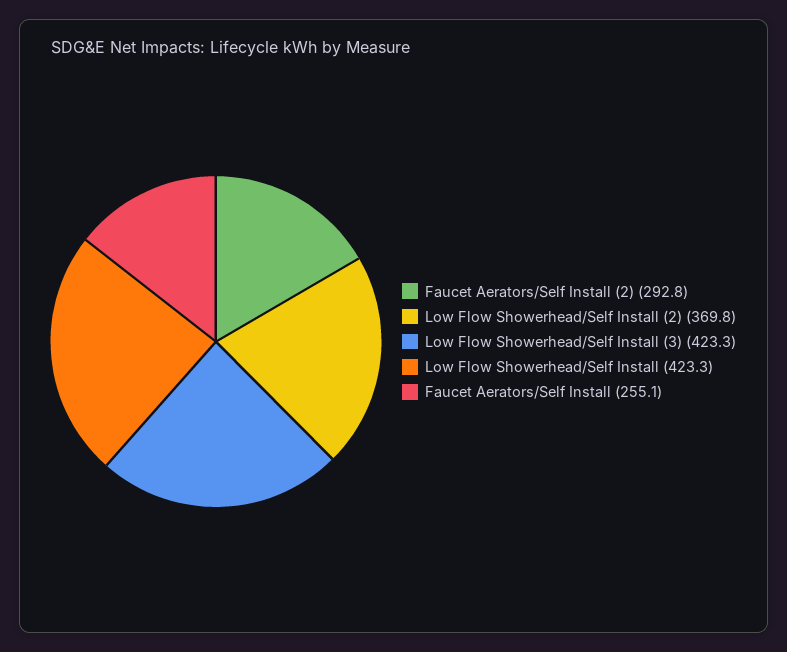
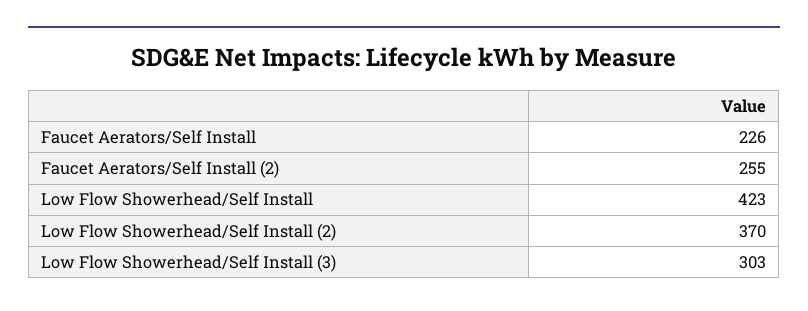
  {
-   "Faucet Aerators/Self Install (2)": 292.8,
+   "Faucet Aerators/Self Install (2)": 255,
    "Low Flow Showerhead/Self Install (2)": 369.8,
-   "Low Flow Showerhead/Self Install (3)": 423.3,
+   "Low Flow Showerhead/Self Install (3)": 303,
    "Low Flow Showerhead/Self Install": 423.3,
-   "Faucet Aerators/Self Install": 255.1
+   "Faucet Aerators/Self Install": 226
  }

